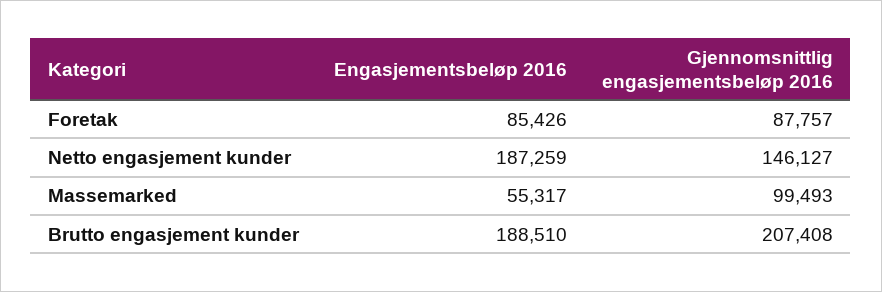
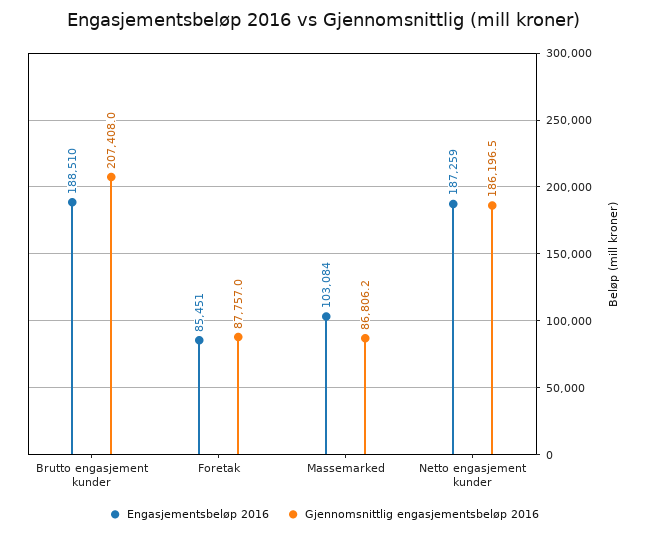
  {
    "Engasjementsbeløp 2016": {
-     "Foretak": 85426,
+     "Foretak": 85451,
      "Netto engasjement kunder": 187259,
-     "Massemarked": 55317,
+     "Massemarked": 103084,
      "Brutto engasjement kunder": 188510
    },
    "Gjennomsnittlig engasjementsbeløp 2016": {
      "Foretak": 87757,
-     "Netto engasjement kunder": 146127,
+     "Netto engasjement kunder": 186196.5,
-     "Massemarked": 99493,
+     "Massemarked": 86806.2,
      "Brutto engasjement kunder": 207408
    }
  }

